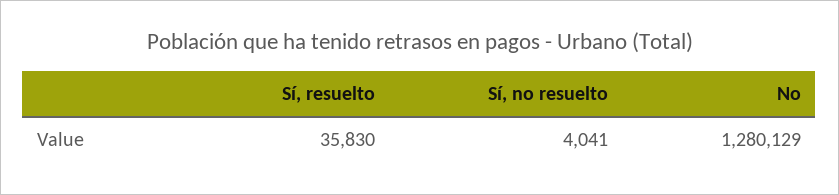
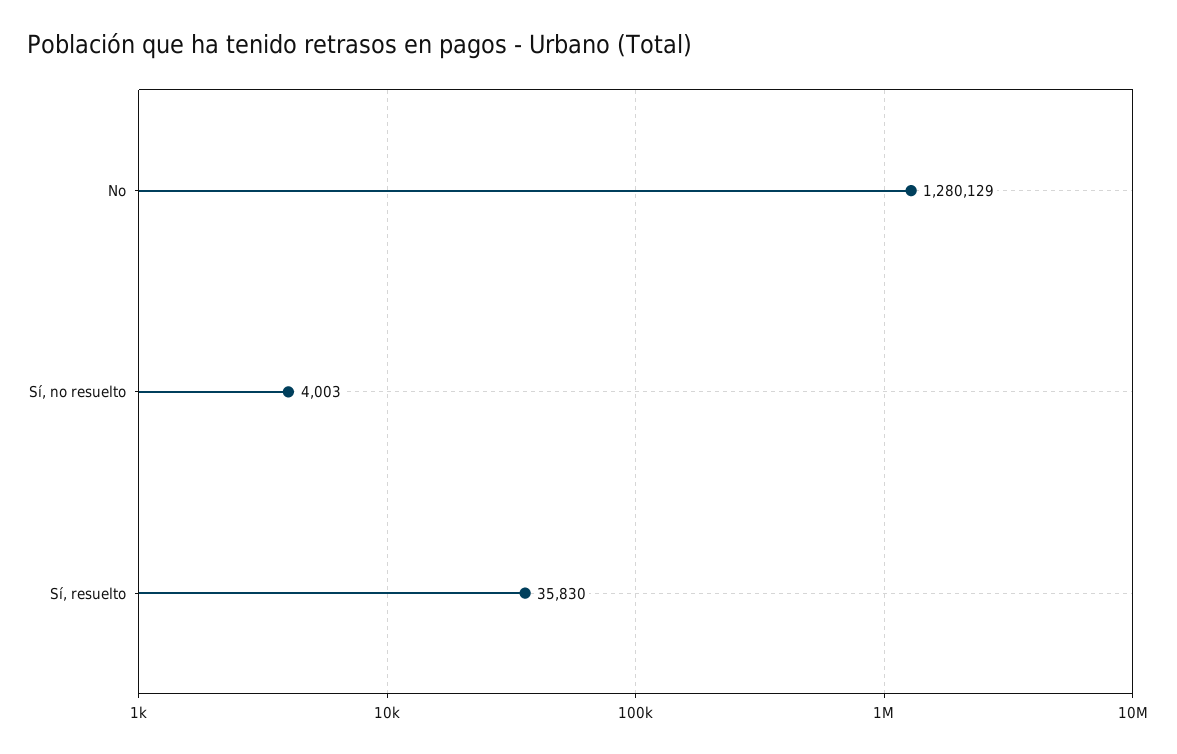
  {
    "Sí, resuelto": 35830,
-   "Sí, no resuelto": 4041,
+   "Sí, no resuelto": 4003,
    "No": 1280129
  }

